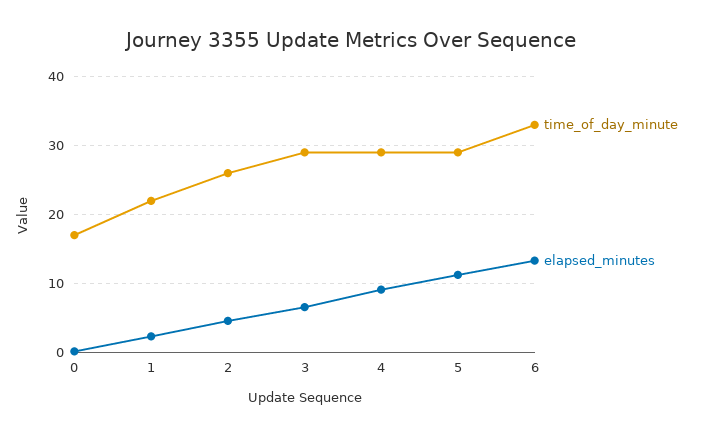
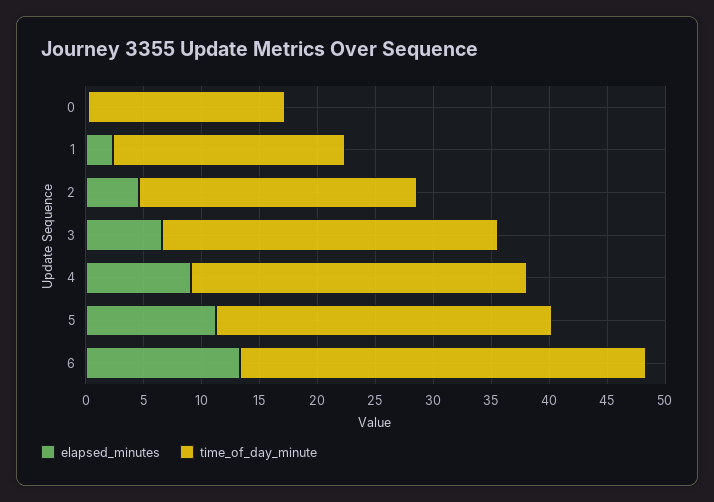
  {
    "time_of_day_minute": {
      "0": 17,
-     "1": 22,
+     "1": 20,
-     "2": 26,
+     "2": 24,
      "3": 29,
      "4": 29,
      "5": 29,
-     "6": 33
+     "6": 35
    },
    "elapsed_minutes": {
      "0": 0,
      "1": 2,
      "2": 5,
      "3": 7,
      "4": 9,
      "5": 11,
      "6": 13
    }
  }

